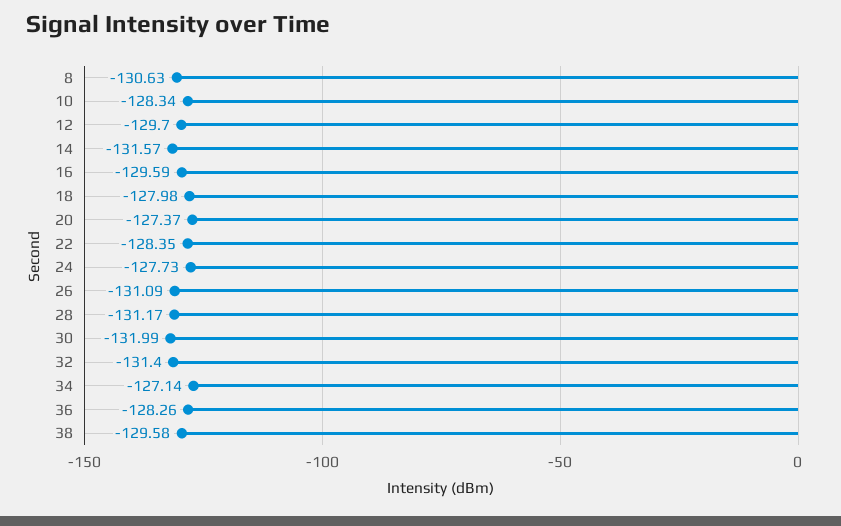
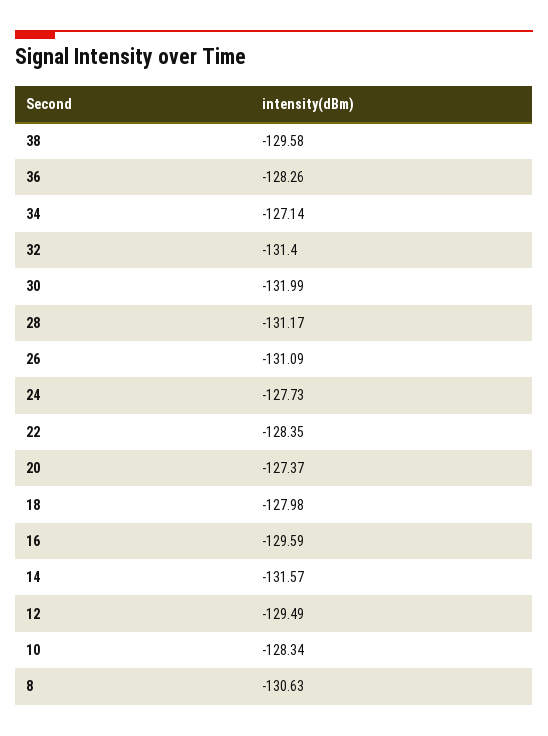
  {
    "8": -130.63,
    "10": -128.34,
-   "12": -129.7,
+   "12": -129.49,
    "14": -131.57,
    "16": -129.59,
    "18": -127.98,
    "20": -127.37,
    "22": -128.35,
    "24": -127.73,
    "26": -131.09,
    "28": -131.17,
    "30": -131.99,
    "32": -131.4,
    "34": -127.14,
    "36": -128.26,
    "38": -129.58
  }

